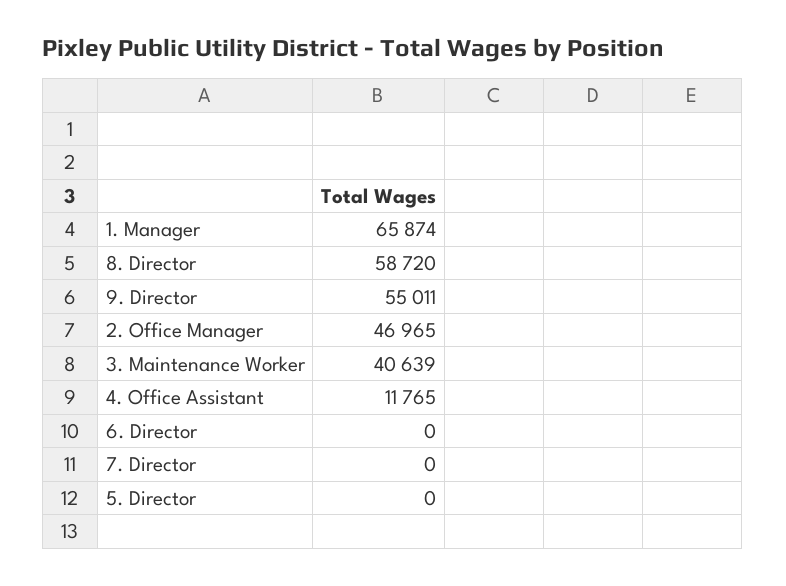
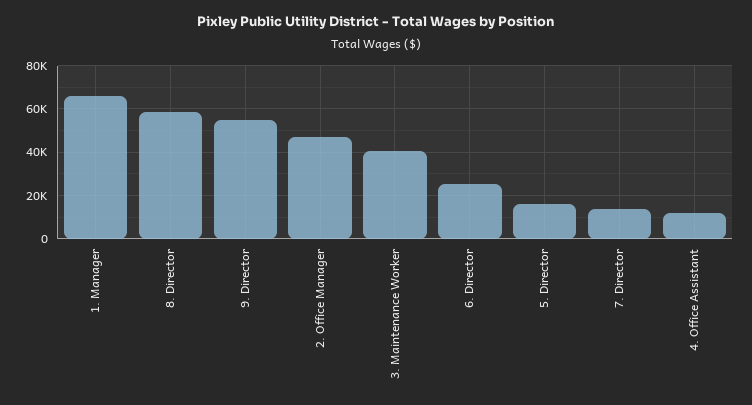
  {
    "1. Manager": 65874,
    "8. Director": 58720,
    "9. Director": 55011,
    "2. Office Manager": 46965,
    "3. Maintenance Worker": 40639,
    "4. Office Assistant": 11765,
-   "6. Director": 0,
+   "6. Director": 25000,
-   "7. Director": 0,
+   "7. Director": 15000,
-   "5. Director": 0
+   "5. Director": 15000
  }

